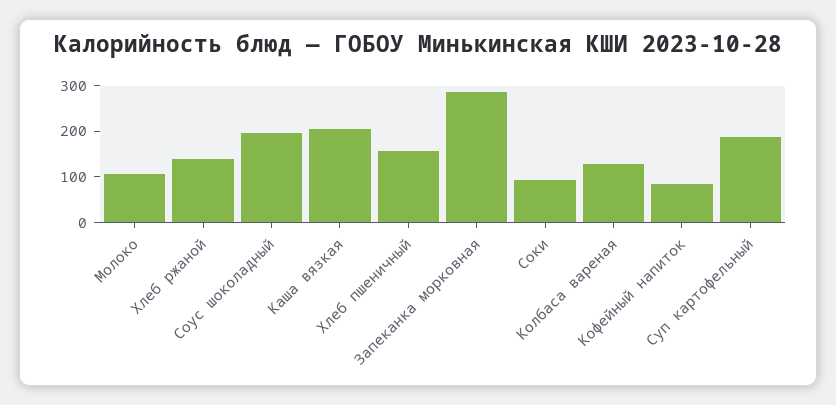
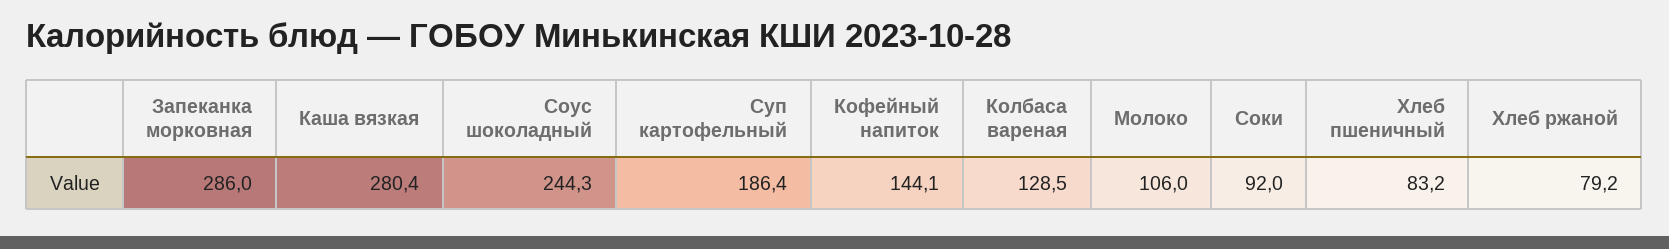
  {
    "Молоко": 106,
-   "Хлеб ржаной": 140,
+   "Хлеб ржаной": 79.2,
-   "Соус шоколадный": 200,
+   "Соус шоколадный": 244.3,
-   "Каша вязкая": 200,
+   "Каша вязкая": 280.4,
-   "Хлеб пшеничный": 160,
+   "Хлеб пшеничный": 83.2,
    "Запеканка морковная": 286,
    "Соки": 92,
    "Колбаса вареная": 128.5,
-   "Кофейный напиток": 80,
+   "Кофейный напиток": 144.1,
    "Суп картофельный": 186.4
  }

